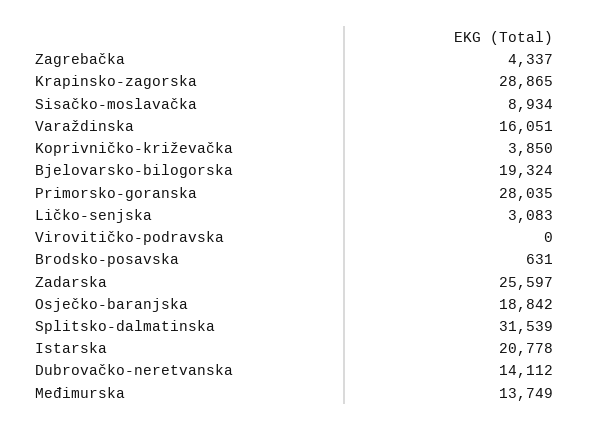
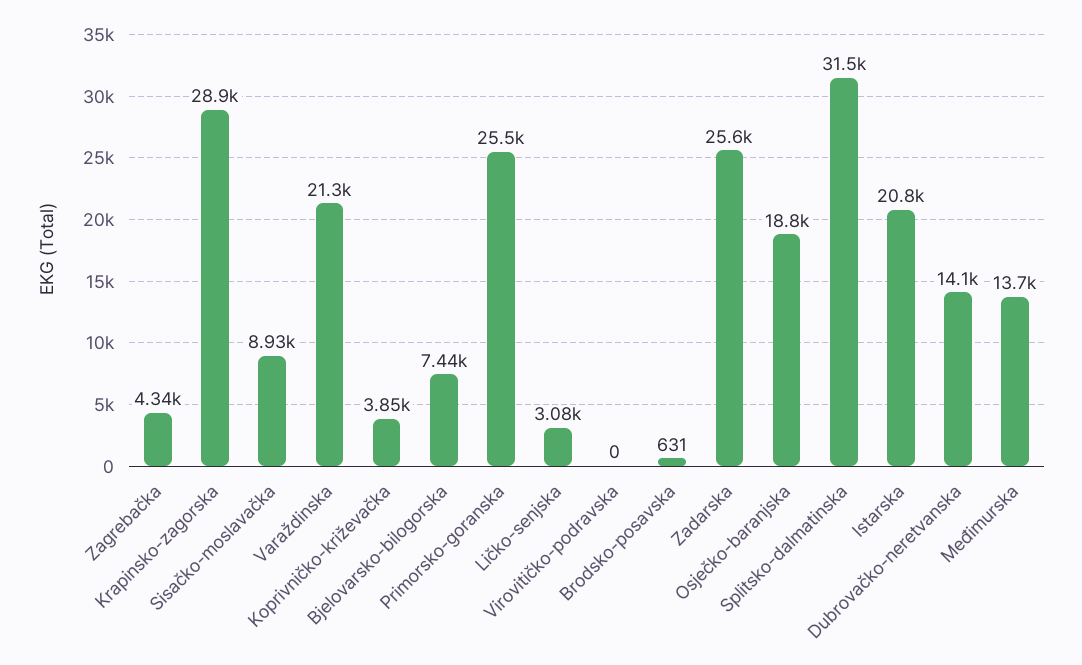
  {
    "Zagrebačka": 4337,
    "Krapinsko-zagorska": 28865,
    "Sisačko-moslavačka": 8934,
-   "Varaždinska": 16051,
+   "Varaždinska": 21300,
    "Koprivničko-križevačka": 3850,
-   "Bjelovarsko-bilogorska": 19324,
+   "Bjelovarsko-bilogorska": 7440,
-   "Primorsko-goranska": 28035,
+   "Primorsko-goranska": 25500,
    "Ličko-senjska": 3083,
    "Virovitičko-podravska": 0,
    "Brodsko-posavska": 631,
    "Zadarska": 25597,
    "Osječko-baranjska": 18842,
    "Splitsko-dalmatinska": 31539,
    "Istarska": 20778,
    "Dubrovačko-neretvanska": 14112,
    "Međimurska": 13749
  }

